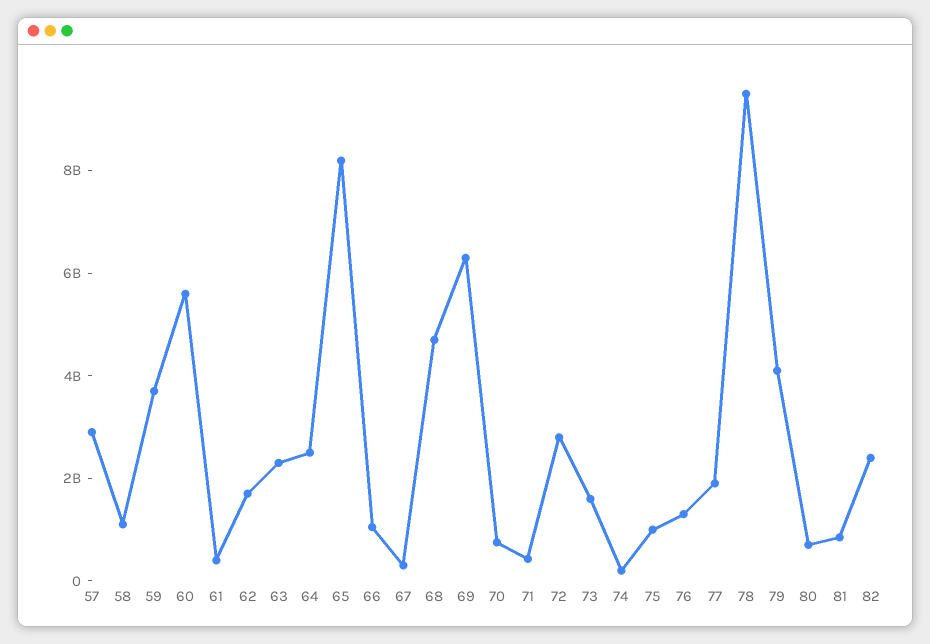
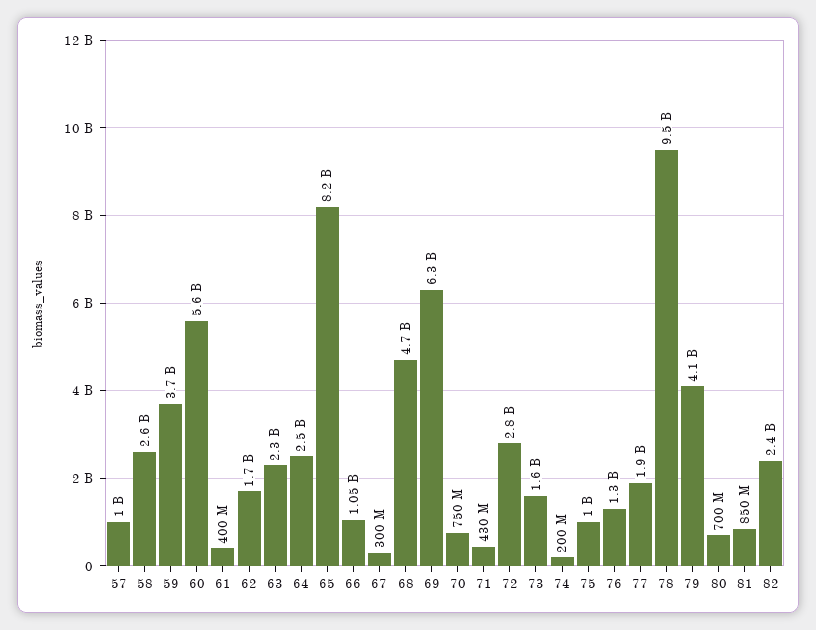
  {
-   "57": 3000000000,
+   "57": 1000000000,
-   "58": 1000000000,
+   "58": 2600000000,
    "59": 3700000000,
    "60": 5600000000,
    "61": 400000000,
    "62": 1700000000,
    "63": 2300000000,
    "64": 2500000000,
    "65": 8200000000,
    "66": 1050000000,
    "67": 300000000,
    "68": 4700000000,
    "69": 6300000000,
    "70": 750000000,
    "71": 430000000,
    "72": 2800000000,
    "73": 1600000000,
    "74": 200000000,
    "75": 1000000000,
    "76": 1300000000,
    "77": 1900000000,
    "78": 9500000000,
    "79": 4100000000,
    "80": 700000000,
    "81": 850000000,
    "82": 2400000000
  }

